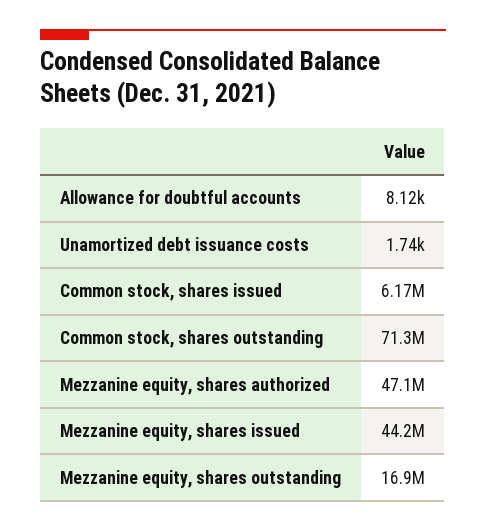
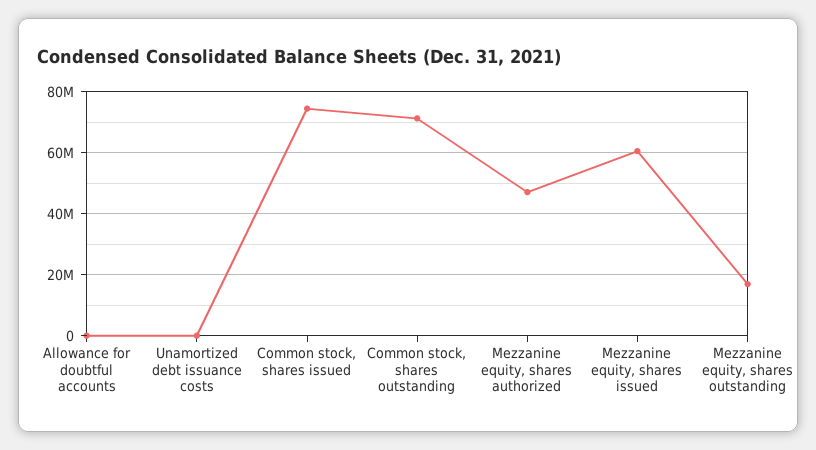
  {
    "Allowance for doubtful accounts": 8120,
    "Unamortized debt issuance costs": 1740,
-   "Common stock, shares issued": 6170000,
+   "Common stock, shares issued": 74000000,
    "Common stock, shares outstanding": 71300000,
    "Mezzanine equity, shares authorized": 47100000,
-   "Mezzanine equity, shares issued": 44200000,
+   "Mezzanine equity, shares issued": 60000000,
    "Mezzanine equity, shares outstanding": 16900000
  }

